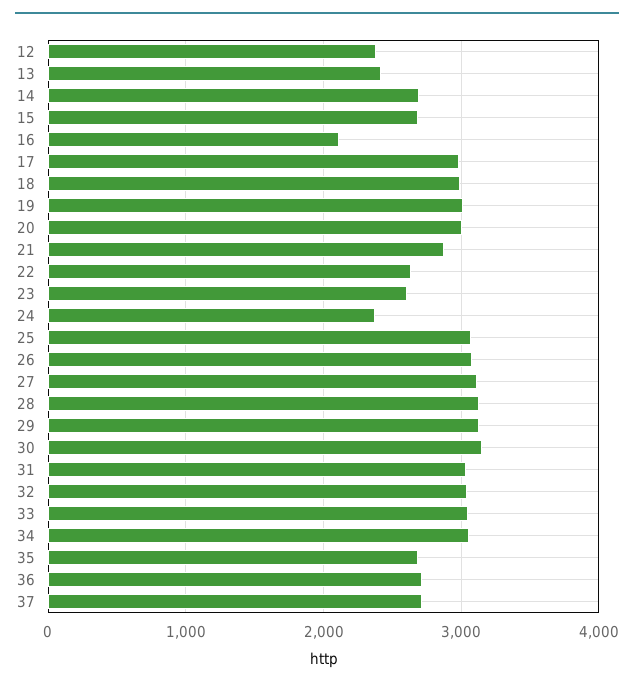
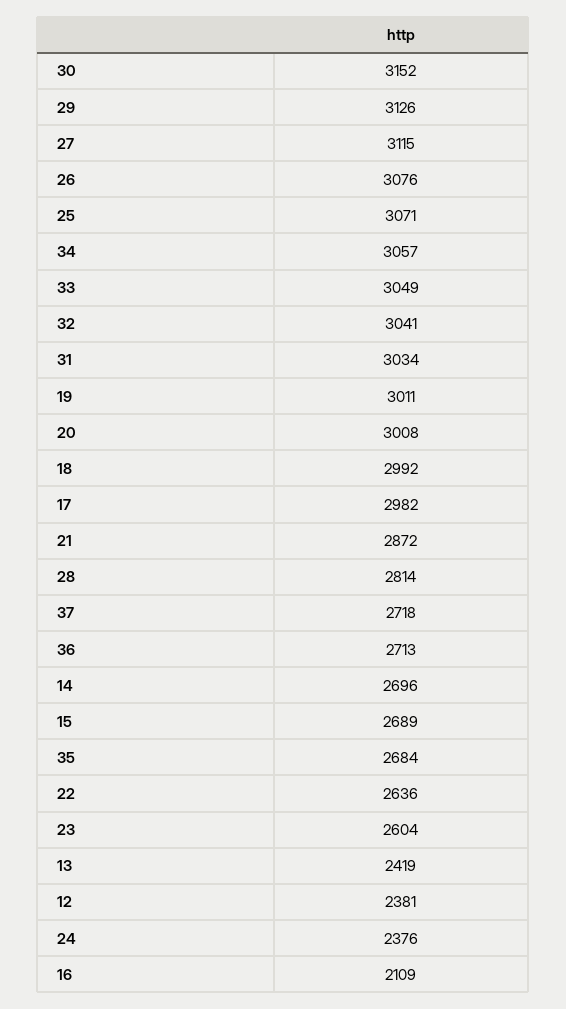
  {
    "12": 2381,
    "13": 2419,
    "14": 2696,
    "15": 2689,
    "16": 2109,
    "17": 2982,
    "18": 2992,
    "19": 3011,
    "20": 3008,
    "21": 2872,
    "22": 2636,
    "23": 2604,
    "24": 2376,
    "25": 3071,
    "26": 3076,
    "27": 3115,
-   "28": 3100,
+   "28": 2814,
    "29": 3126,
    "30": 3152,
    "31": 3034,
    "32": 3041,
    "33": 3049,
    "34": 3057,
    "35": 2684,
    "36": 2713,
    "37": 2718
  }

